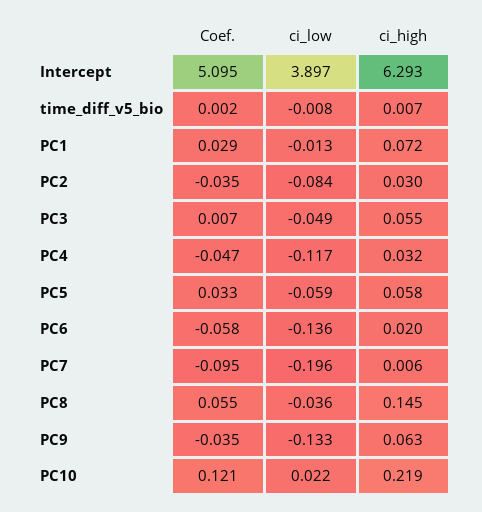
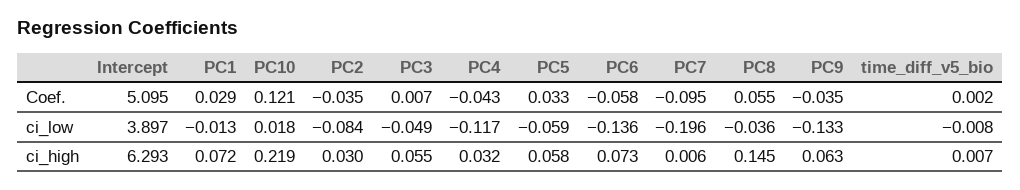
  {
    "Coef.": {
      "Intercept": 5.095,
      "time_diff_v5_bio": 0.002,
      "PC1": 0.029,
      "PC2": -0.035,
      "PC3": 0.007,
-     "PC4": -0.047,
+     "PC4": -0.043,
      "PC5": 0.033,
      "PC6": -0.058,
      "PC7": -0.095,
      "PC8": 0.055,
      "PC9": -0.035,
      "PC10": 0.121
    },
    "ci_low": {
      "Intercept": 3.897,
      "time_diff_v5_bio": -0.008,
      "PC1": -0.013,
      "PC2": -0.084,
      "PC3": -0.049,
      "PC4": -0.117,
      "PC5": -0.059,
      "PC6": -0.136,
      "PC7": -0.196,
      "PC8": -0.036,
      "PC9": -0.133,
-     "PC10": 0.022
+     "PC10": 0.018
    },
    "ci_high": {
      "Intercept": 6.293,
      "time_diff_v5_bio": 0.007,
      "PC1": 0.072,
      "PC2": 0.03,
      "PC3": 0.055,
      "PC4": 0.032,
      "PC5": 0.058,
-     "PC6": 0.02,
+     "PC6": 0.073,
      "PC7": 0.006,
      "PC8": 0.145,
      "PC9": 0.063,
      "PC10": 0.219
    }
  }

